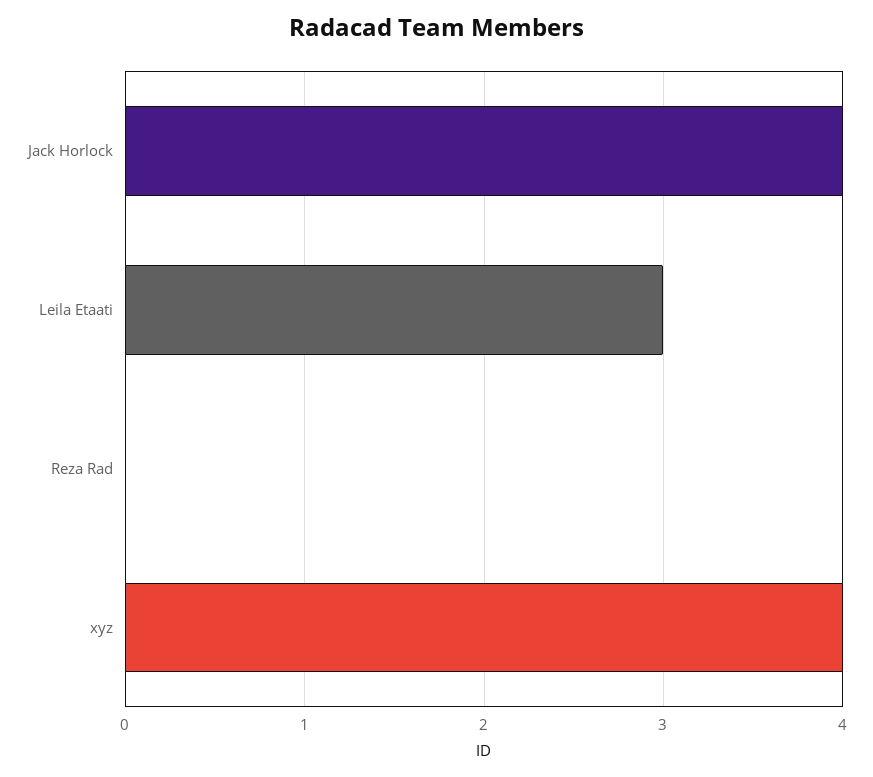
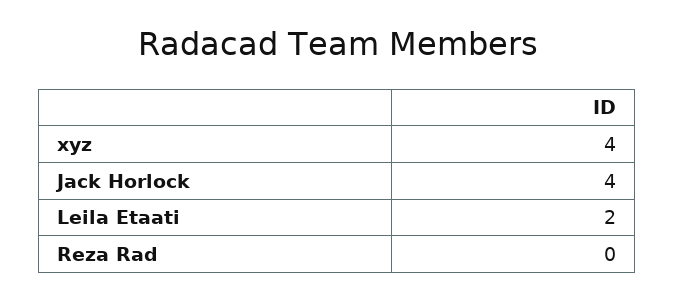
  {
    "Jack Horlock": 4,
-   "Leila Etaati": 3,
+   "Leila Etaati": 2,
    "Reza Rad": 0,
    "xyz": 4
  }

